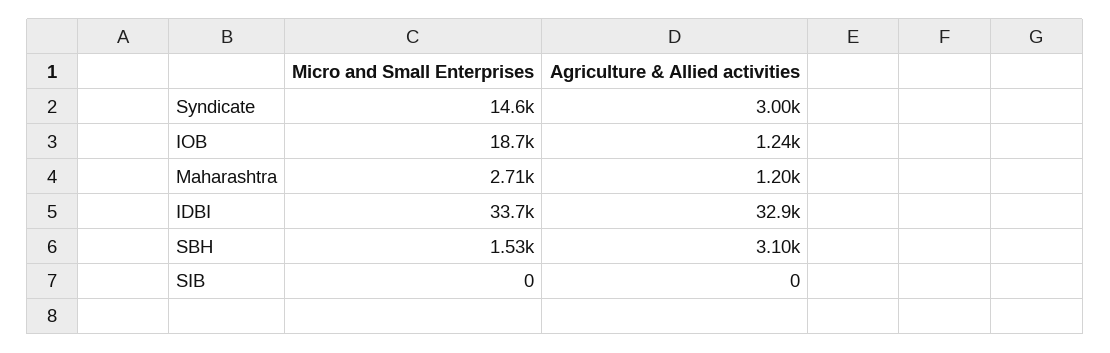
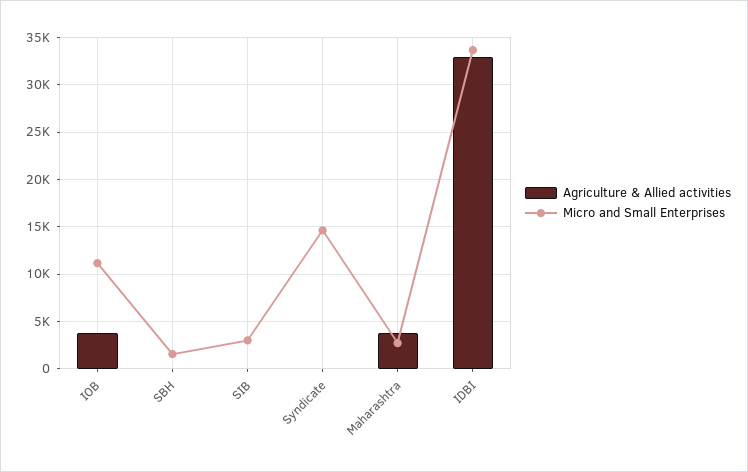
  {
    "Micro and Small Enterprises": {
      "Syndicate": 14600,
-     "IOB": 18700,
+     "IOB": 11000,
      "Maharashtra": 2710,
      "IDBI": 33700,
      "SBH": 1530,
-     "SIB": 0
+     "SIB": 3000
    },
    "Agriculture & Allied activities": {
-     "Syndicate": 3000,
+     "Syndicate": 0,
-     "IOB": 1240,
+     "IOB": 4000,
-     "Maharashtra": 1200,
+     "Maharashtra": 4000,
      "IDBI": 32900,
-     "SBH": 3100,
+     "SBH": 0,
      "SIB": 0
    }
  }

